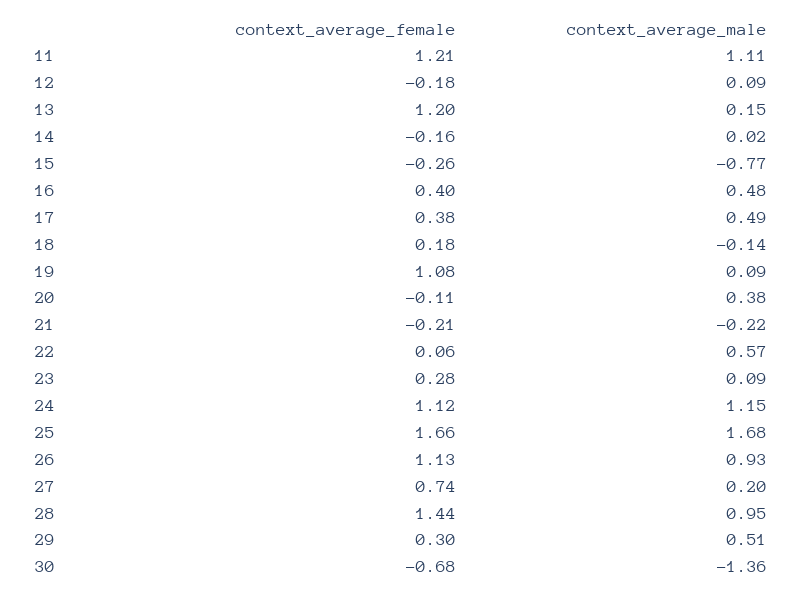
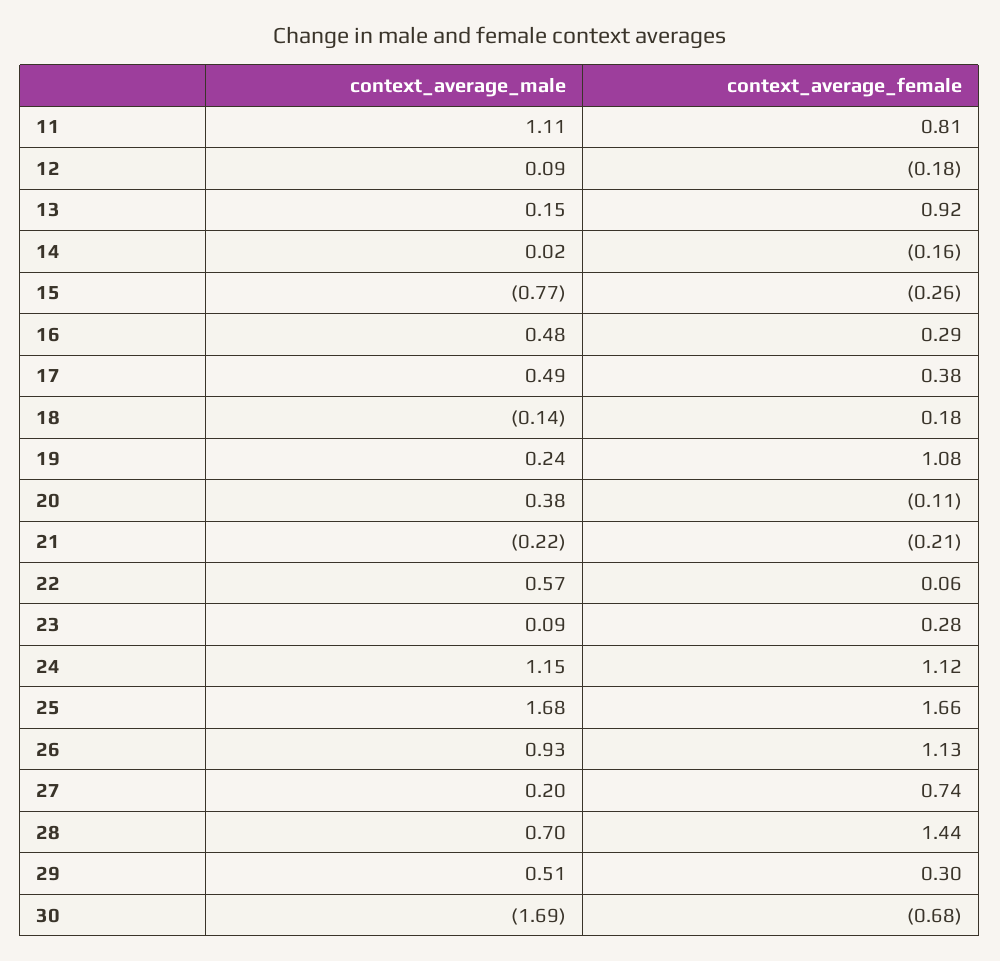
  {
    "context_average_female": {
-     "11": 1.21,
+     "11": 0.81,
      "12": -0.18,
-     "13": 1.2,
+     "13": 0.92,
      "14": -0.16,
      "15": -0.26,
-     "16": 0.4,
+     "16": 0.29,
      "17": 0.38,
      "18": 0.18,
      "19": 1.08,
      "20": -0.11,
      "21": -0.21,
      "22": 0.06,
      "23": 0.28,
      "24": 1.12,
      "25": 1.66,
      "26": 1.13,
      "27": 0.74,
      "28": 1.44,
      "29": 0.3,
      "30": -0.68
    },
    "context_average_male": {
      "11": 1.11,
      "12": 0.09,
      "13": 0.15,
      "14": 0.02,
      "15": -0.77,
      "16": 0.48,
      "17": 0.49,
      "18": -0.14,
-     "19": 0.09,
+     "19": 0.24,
      "20": 0.38,
      "21": -0.22,
      "22": 0.57,
      "23": 0.09,
      "24": 1.15,
      "25": 1.68,
      "26": 0.93,
      "27": 0.2,
-     "28": 0.95,
+     "28": 0.7,
      "29": 0.51,
-     "30": -1.36
+     "30": -1.69
    }
  }

